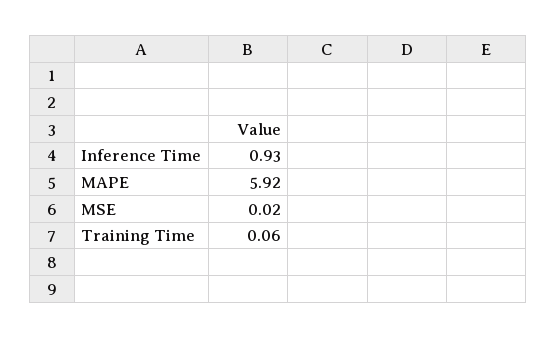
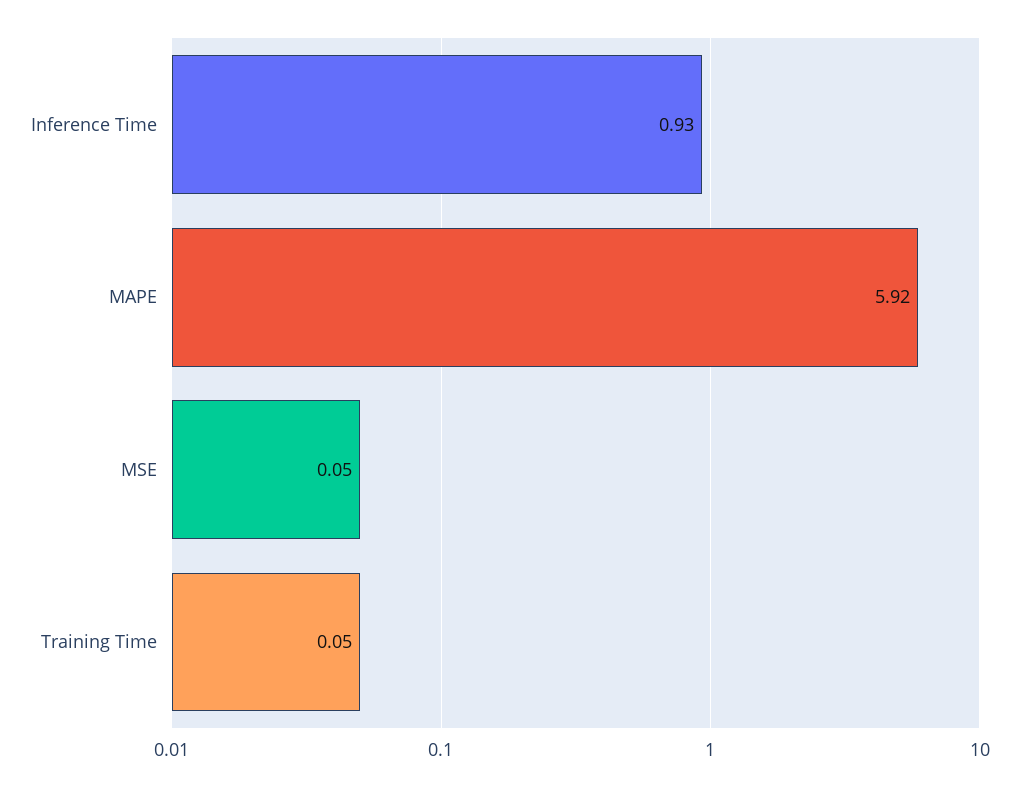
  {
    "Inference Time": 0.93,
    "MAPE": 5.92,
-   "MSE": 0.02,
+   "MSE": 0.05,
-   "Training Time": 0.06
+   "Training Time": 0.05
  }

